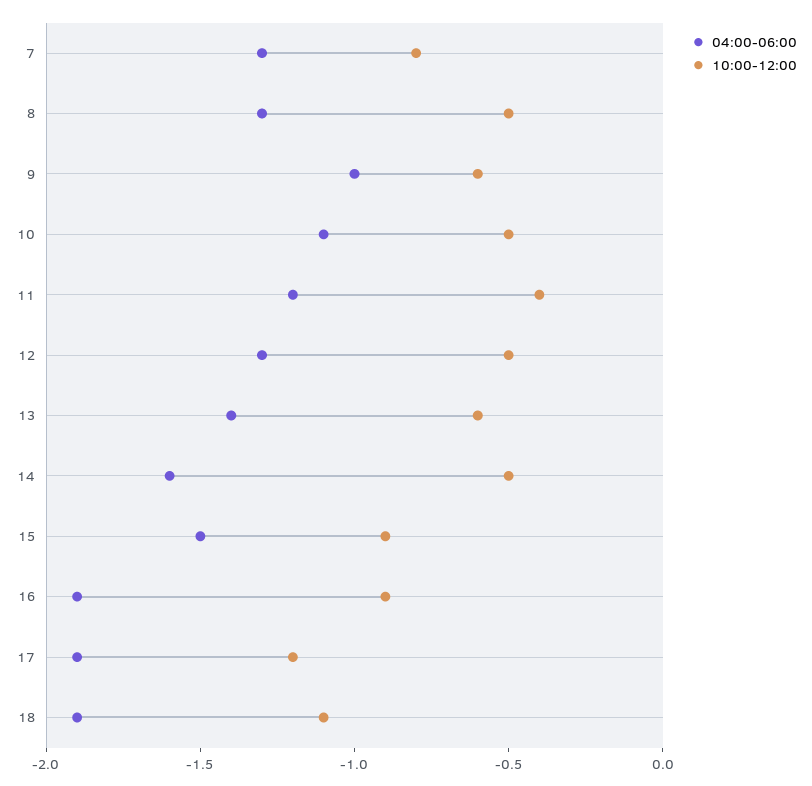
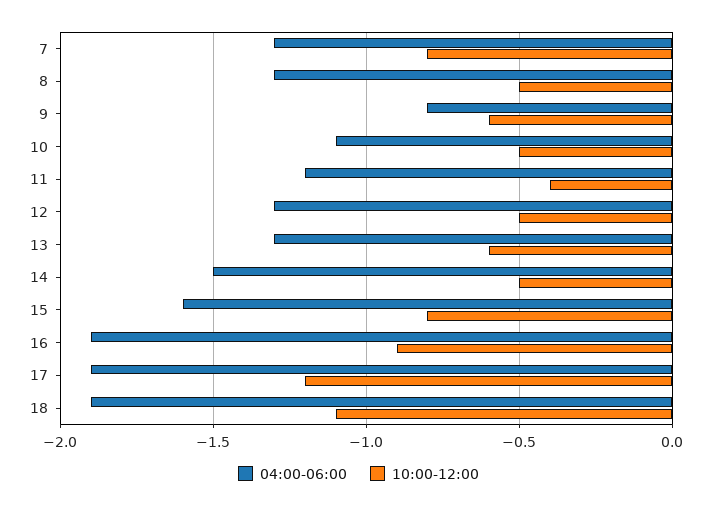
  {
    "04:00-06:00": {
      "7": -1.3,
      "8": -1.3,
-     "9": -1,
+     "9": -0.8,
      "10": -1.1,
      "11": -1.2,
      "12": -1.3,
-     "13": -1.4,
+     "13": -1.3,
-     "14": -1.6,
+     "14": -1.5,
-     "15": -1.5,
+     "15": -1.6,
      "16": -1.9,
      "17": -1.9,
      "18": -1.9
    },
    "10:00-12:00": {
      "7": -0.8,
      "8": -0.5,
      "9": -0.6,
      "10": -0.5,
      "11": -0.4,
      "12": -0.5,
      "13": -0.6,
      "14": -0.5,
-     "15": -0.9,
+     "15": -0.8,
      "16": -0.9,
      "17": -1.2,
      "18": -1.1
    }
  }

